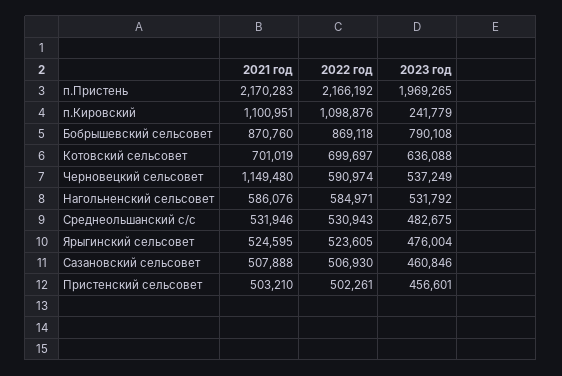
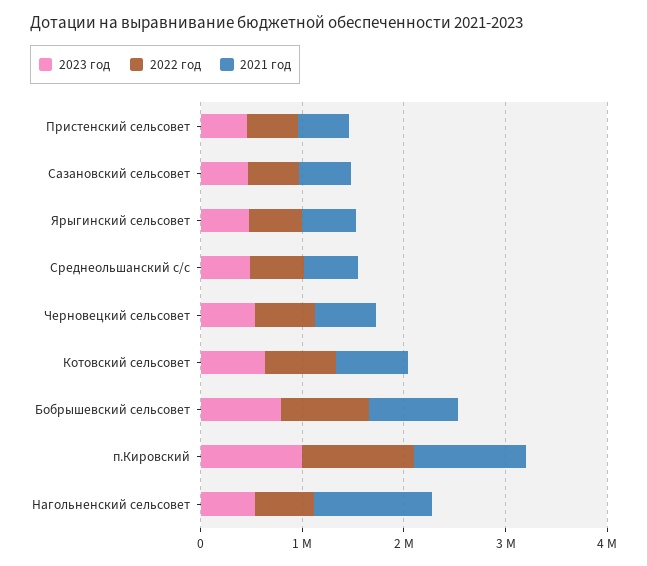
  {
    "2021 год": {
-     "п.Пристень": 2170283,
      "п.Кировский": 1100951,
      "Бобрышевский сельсовет": 870760,
      "Котовский сельсовет": 701019,
-     "Черновецкий сельсовет": 1149480,
+     "Черновецкий сельсовет": 600000,
-     "Нагольненский сельсовет": 586076,
+     "Нагольненский сельсовет": 1200000,
      "Среднеольшанский с/с": 531946,
      "Ярыгинский сельсовет": 524595,
      "Сазановский сельсовет": 507888,
      "Пристенский сельсовет": 503210
    },
    "2022 год": {
-     "п.Пристень": 2166192,
      "п.Кировский": 1098876,
      "Бобрышевский сельсовет": 869118,
      "Котовский сельсовет": 699697,
      "Черновецкий сельсовет": 590974,
      "Нагольненский сельсовет": 584971,
      "Среднеольшанский с/с": 530943,
      "Ярыгинский сельсовет": 523605,
      "Сазановский сельсовет": 506930,
      "Пристенский сельсовет": 502261
    },
    "2023 год": {
-     "п.Пристень": 1969265,
-     "п.Кировский": 241779,
+     "п.Кировский": 1000000,
      "Бобрышевский сельсовет": 790108,
      "Котовский сельсовет": 636088,
      "Черновецкий сельсовет": 537249,
      "Нагольненский сельсовет": 531792,
      "Среднеольшанский с/с": 482675,
      "Ярыгинский сельсовет": 476004,
      "Сазановский сельсовет": 460846,
      "Пристенский сельсовет": 456601
    }
  }

